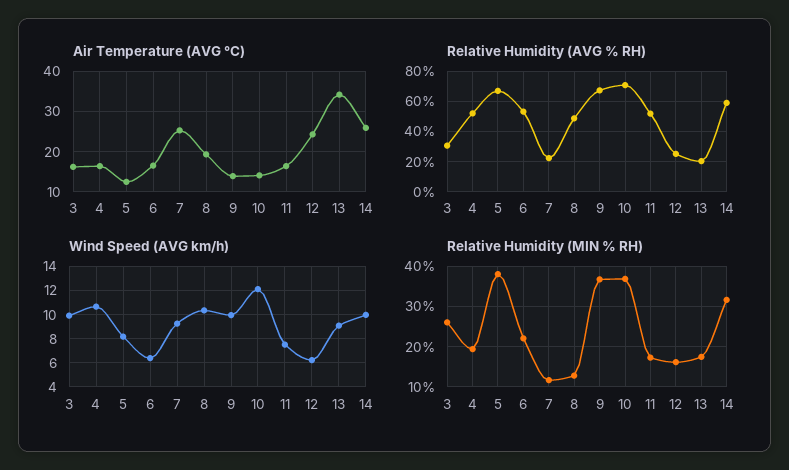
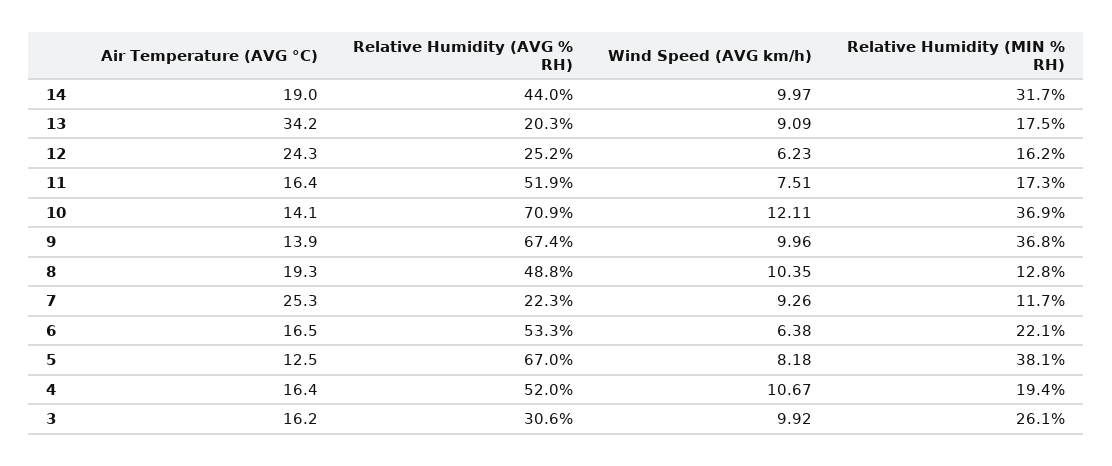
  {
    "Air Temperature (AVG °C)": {
      "3": 16.2,
      "4": 16.4,
      "5": 12.5,
      "6": 16.5,
      "7": 25.3,
      "8": 19.3,
      "9": 13.9,
      "10": 14.1,
      "11": 16.4,
      "12": 24.3,
      "13": 34.2,
-     "14": 26
+     "14": 19
    },
    "Relative Humidity (AVG % RH)": {
      "3": 30.6,
      "4": 52,
      "5": 67,
      "6": 53.3,
      "7": 22.3,
      "8": 48.8,
      "9": 67.4,
      "10": 70.9,
      "11": 51.9,
      "12": 25.2,
      "13": 20.3,
-     "14": 60
+     "14": 44
    },
    "Wind Speed (AVG km/h)": {
      "3": 9.92,
      "4": 10.67,
      "5": 8.18,
      "6": 6.38,
      "7": 9.26,
      "8": 10.35,
      "9": 9.96,
      "10": 12.11,
      "11": 7.51,
      "12": 6.23,
      "13": 9.09,
      "14": 9.97
    },
    "Relative Humidity (MIN % RH)": {
      "3": 26.1,
      "4": 19.4,
      "5": 38.1,
      "6": 22.1,
      "7": 11.7,
      "8": 12.8,
      "9": 36.8,
      "10": 36.9,
      "11": 17.3,
      "12": 16.2,
      "13": 17.5,
      "14": 31.7
    }
  }

